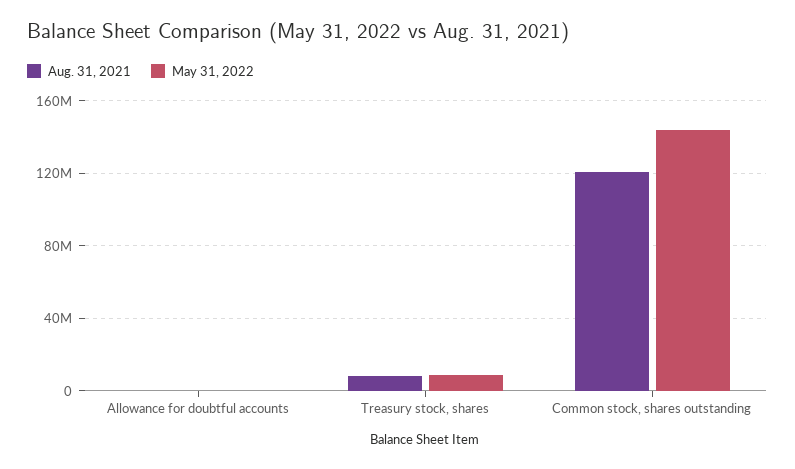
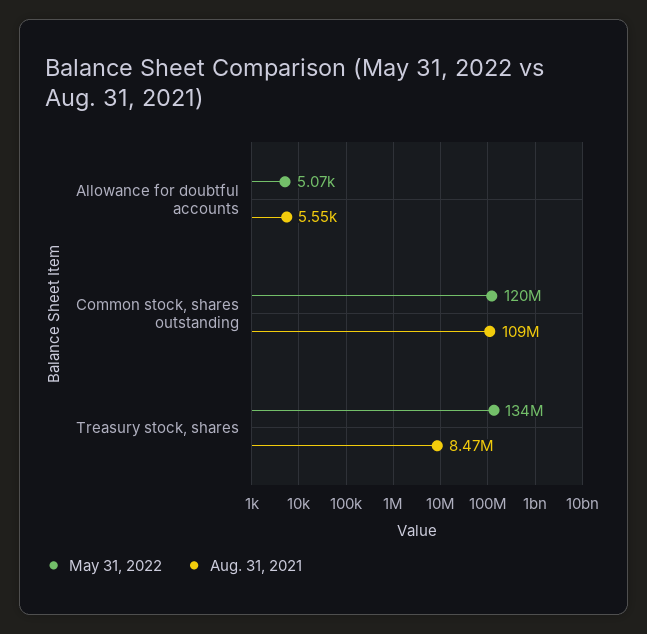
  {
    "Aug. 31, 2021": {
      "Allowance for doubtful accounts": 5550,
      "Treasury stock, shares": 8470000,
-     "Common stock, shares outstanding": 120000000
+     "Common stock, shares outstanding": 109000000
    },
    "May 31, 2022": {
      "Allowance for doubtful accounts": 5070,
-     "Treasury stock, shares": 10000000,
+     "Treasury stock, shares": 134000000,
-     "Common stock, shares outstanding": 145000000
+     "Common stock, shares outstanding": 120000000
    }
  }

